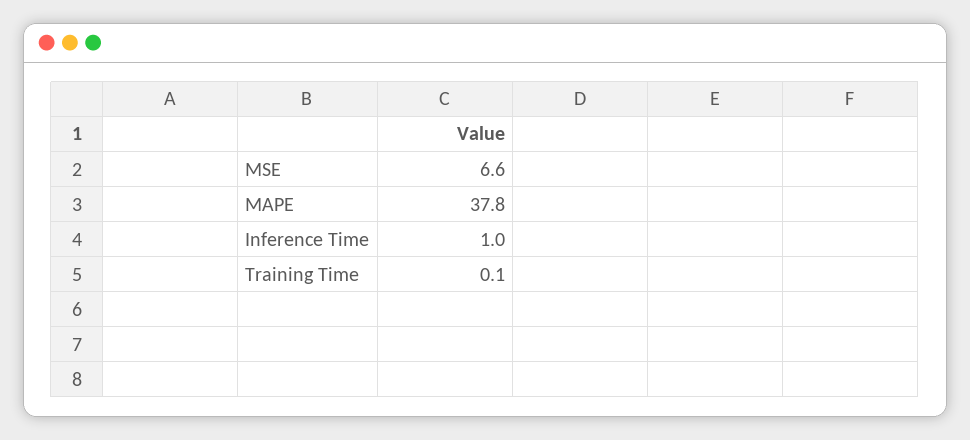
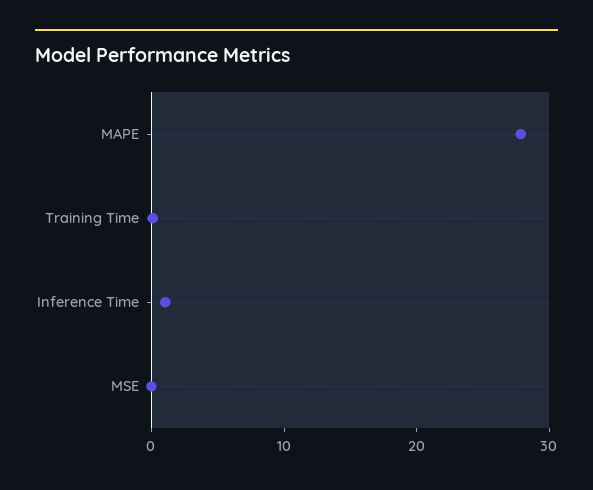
  {
-   "MSE": 6.6,
+   "MSE": 0,
-   "MAPE": 37.8,
+   "MAPE": 28,
    "Inference Time": 1,
    "Training Time": 0.1
  }

